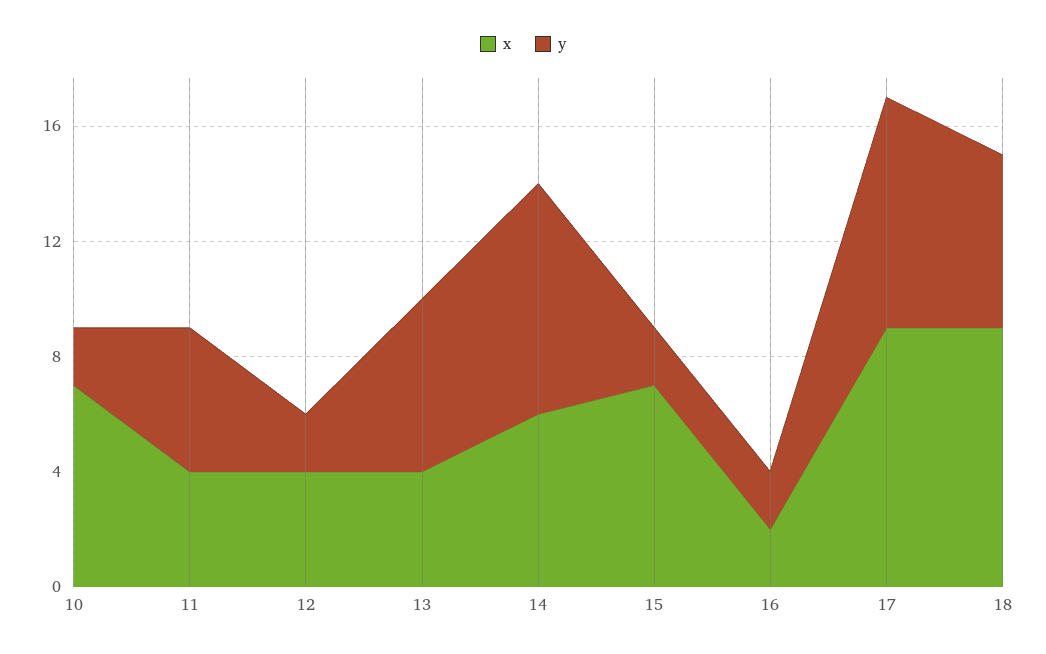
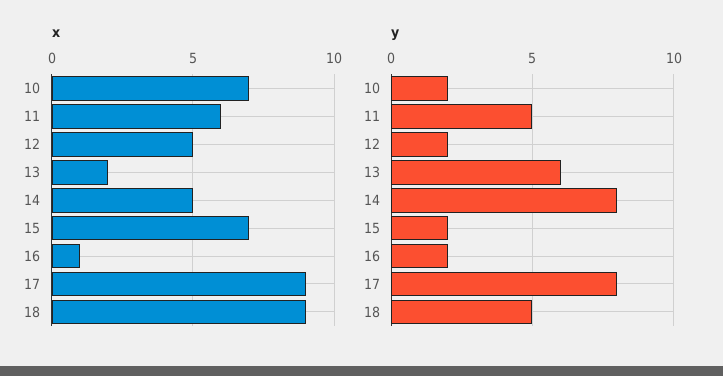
  {
    "x": {
      "10": 7,
-     "11": 4,
+     "11": 6,
-     "12": 4,
+     "12": 5,
-     "13": 4,
+     "13": 2,
-     "14": 6,
+     "14": 5,
      "15": 7,
-     "16": 2,
+     "16": 1,
      "17": 9,
      "18": 9
    },
    "y": {
      "10": 2,
      "11": 5,
      "12": 2,
      "13": 6,
      "14": 8,
      "15": 2,
      "16": 2,
      "17": 8,
-     "18": 6
+     "18": 5
    }
  }

